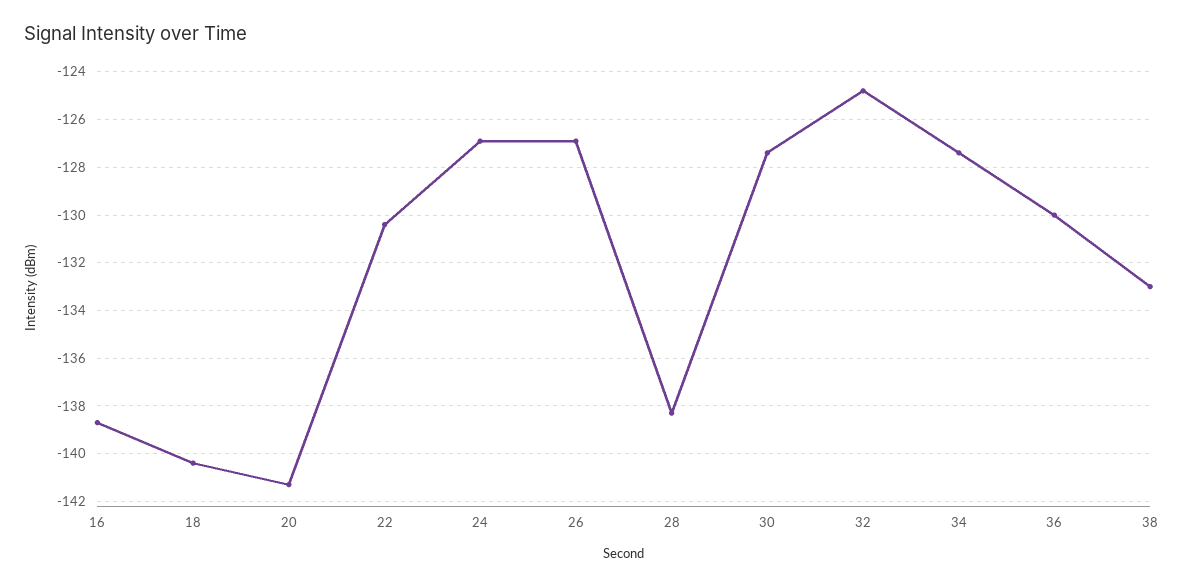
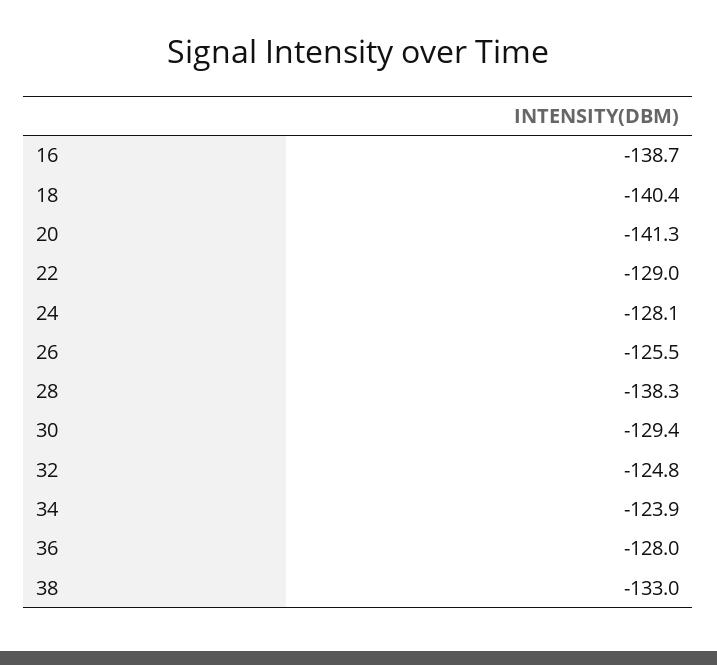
  {
    "16": -138.7,
    "18": -140.4,
    "20": -141.3,
-   "22": -130.5,
+   "22": -129,
-   "24": -127,
+   "24": -128.1,
-   "26": -127,
+   "26": -125.5,
    "28": -138.3,
-   "30": -127.5,
+   "30": -129.4,
    "32": -124.8,
-   "34": -127.5,
+   "34": -123.9,
-   "36": -130,
+   "36": -128,
    "38": -133
  }

